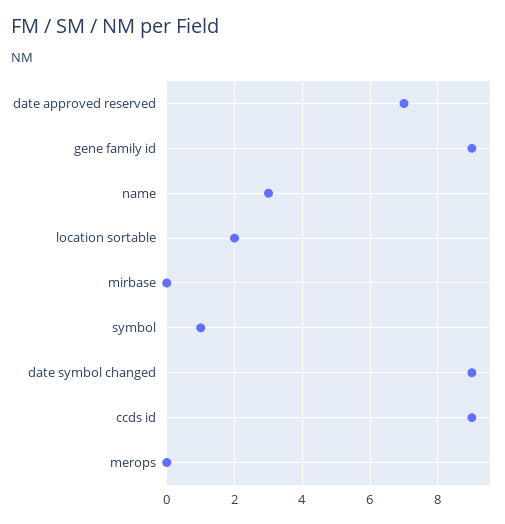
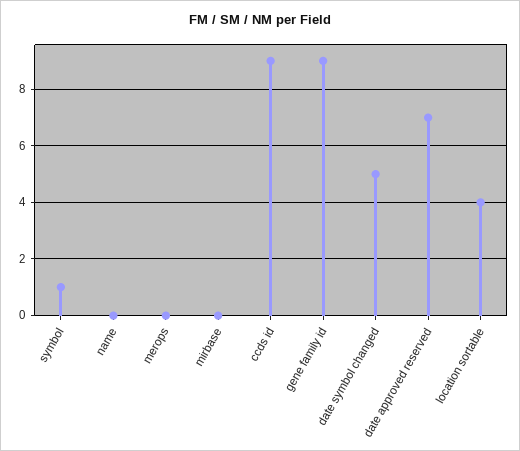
  {
    "date approved reserved": 7,
    "gene family id": 9,
-   "name": 3,
+   "name": 0,
-   "location sortable": 2,
+   "location sortable": 4,
    "mirbase": 0,
    "symbol": 1,
-   "date symbol changed": 9,
+   "date symbol changed": 5,
    "ccds id": 9,
    "merops": 0
  }

